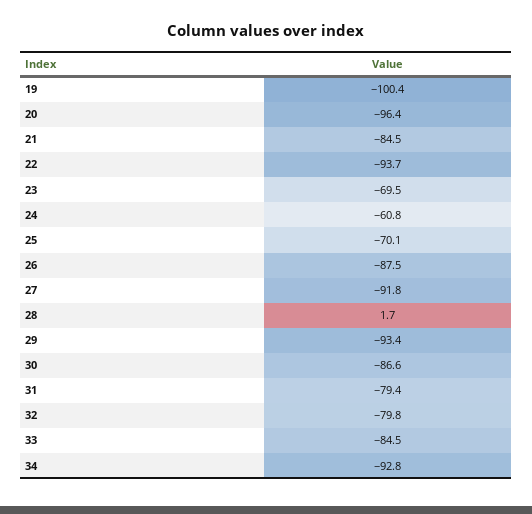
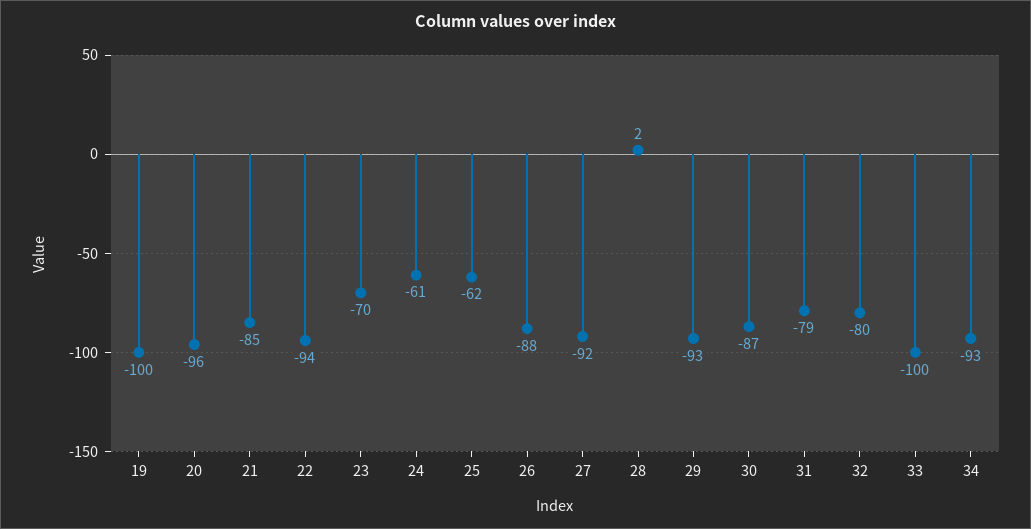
  {
    "19": -100.4,
    "20": -96.4,
    "21": -84.5,
    "22": -93.7,
    "23": -69.5,
    "24": -60.8,
-   "25": -70.1,
+   "25": -62,
    "26": -87.5,
    "27": -91.8,
    "28": 1.7,
    "29": -93.4,
    "30": -86.6,
    "31": -79.4,
    "32": -79.8,
-   "33": -84.5,
+   "33": -100,
    "34": -92.8
  }

